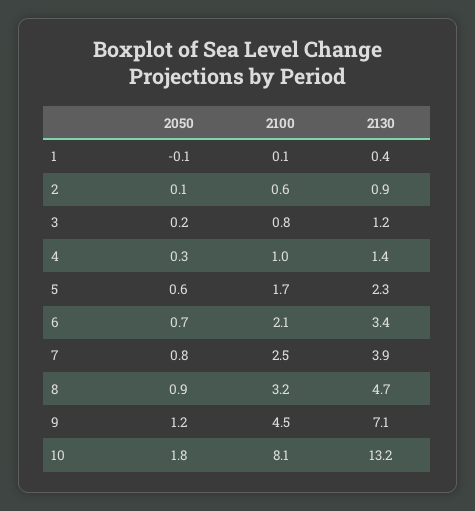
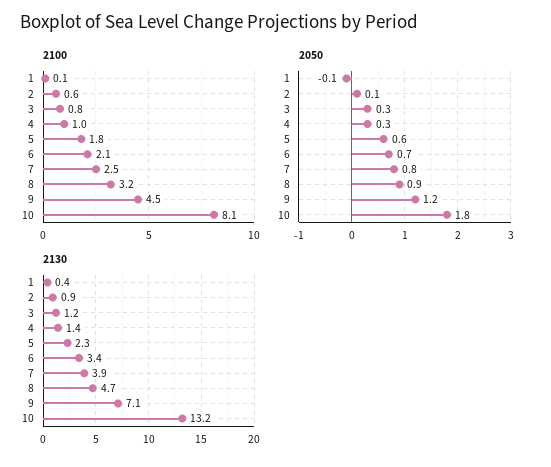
  {
    "2050": {
      "1": -0.1,
      "2": 0.1,
-     "3": 0.2,
+     "3": 0.3,
      "4": 0.3,
      "5": 0.6,
      "6": 0.7,
      "7": 0.8,
      "8": 0.9,
      "9": 1.2,
      "10": 1.8
    },
    "2100": {
      "1": 0.1,
      "2": 0.6,
      "3": 0.8,
      "4": 1,
-     "5": 1.7,
+     "5": 1.8,
      "6": 2.1,
      "7": 2.5,
      "8": 3.2,
      "9": 4.5,
      "10": 8.1
    },
    "2130": {
      "1": 0.4,
      "2": 0.9,
      "3": 1.2,
      "4": 1.4,
      "5": 2.3,
      "6": 3.4,
      "7": 3.9,
      "8": 4.7,
      "9": 7.1,
      "10": 13.2
    }
  }

